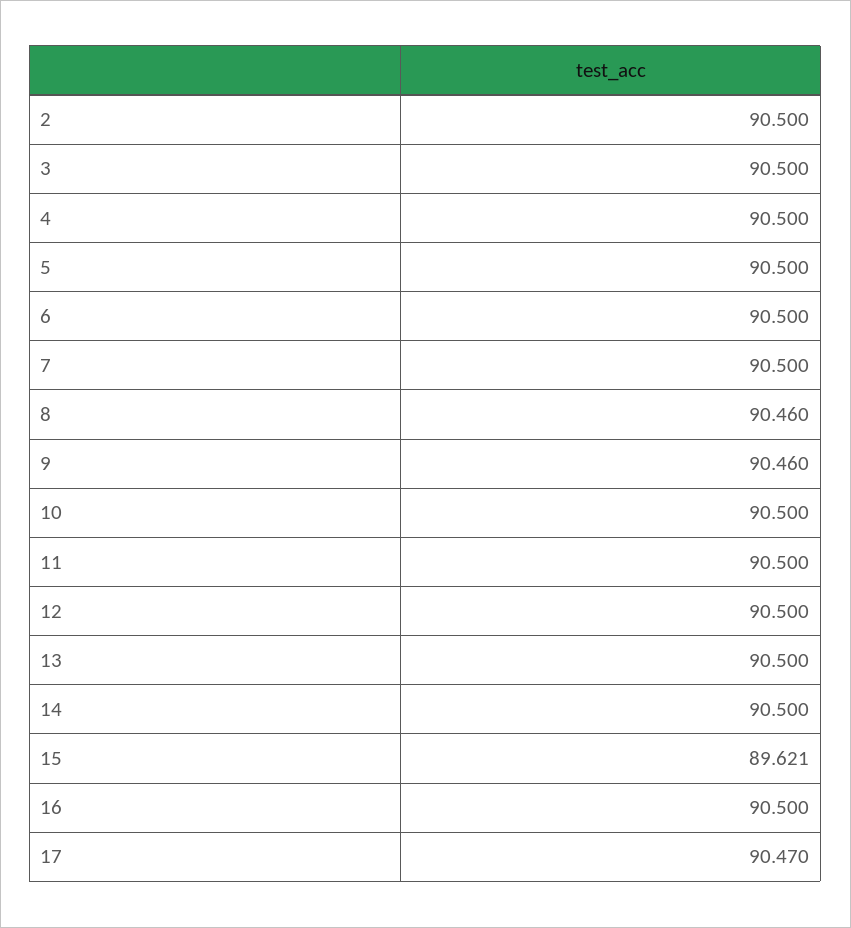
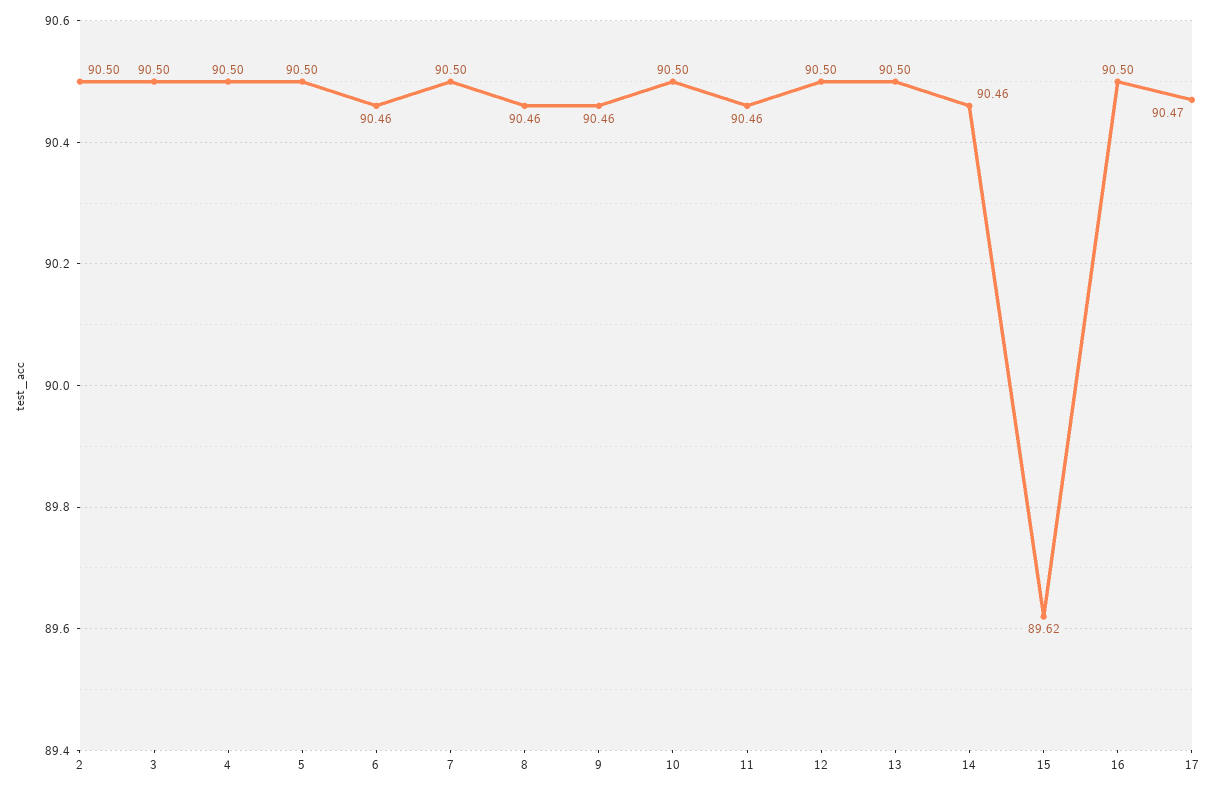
  {
    "2": 90.5,
    "3": 90.5,
    "4": 90.5,
    "5": 90.5,
-   "6": 90.5,
+   "6": 90.46,
    "7": 90.5,
    "8": 90.46,
    "9": 90.46,
    "10": 90.5,
-   "11": 90.5,
+   "11": 90.46,
    "12": 90.5,
    "13": 90.5,
-   "14": 90.5,
+   "14": 90.46,
    "15": 89.621,
    "16": 90.5,
    "17": 90.47
  }

